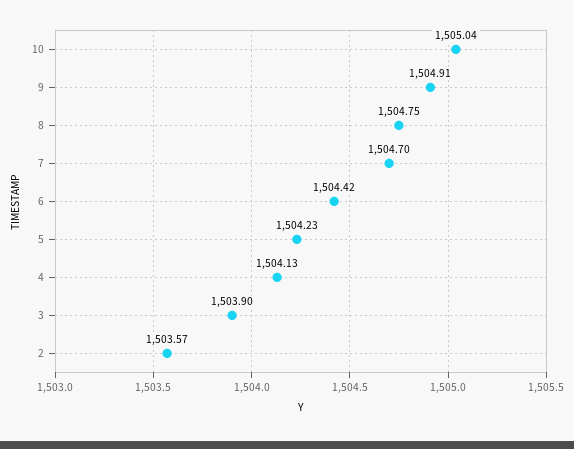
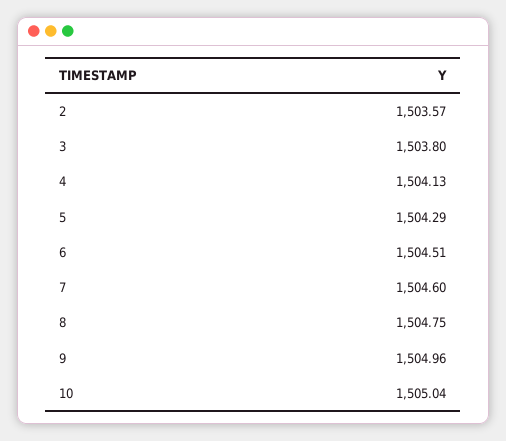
  {
    "10": 1505.04,
-   "9": 1504.91,
+   "9": 1504.96,
    "8": 1504.75,
-   "7": 1504.7,
+   "7": 1504.6,
-   "6": 1504.42,
+   "6": 1504.51,
-   "5": 1504.23,
+   "5": 1504.29,
    "4": 1504.13,
-   "3": 1503.9,
+   "3": 1503.8,
    "2": 1503.57
  }

